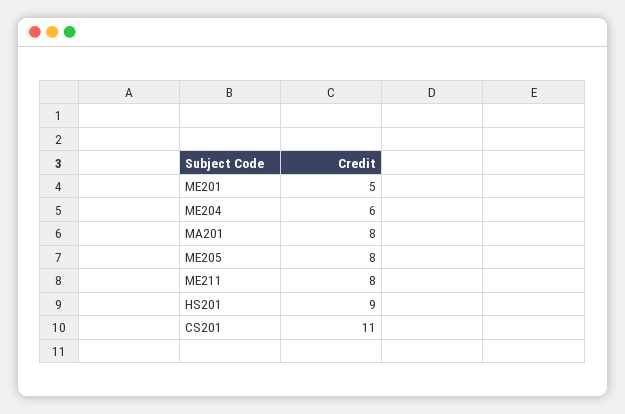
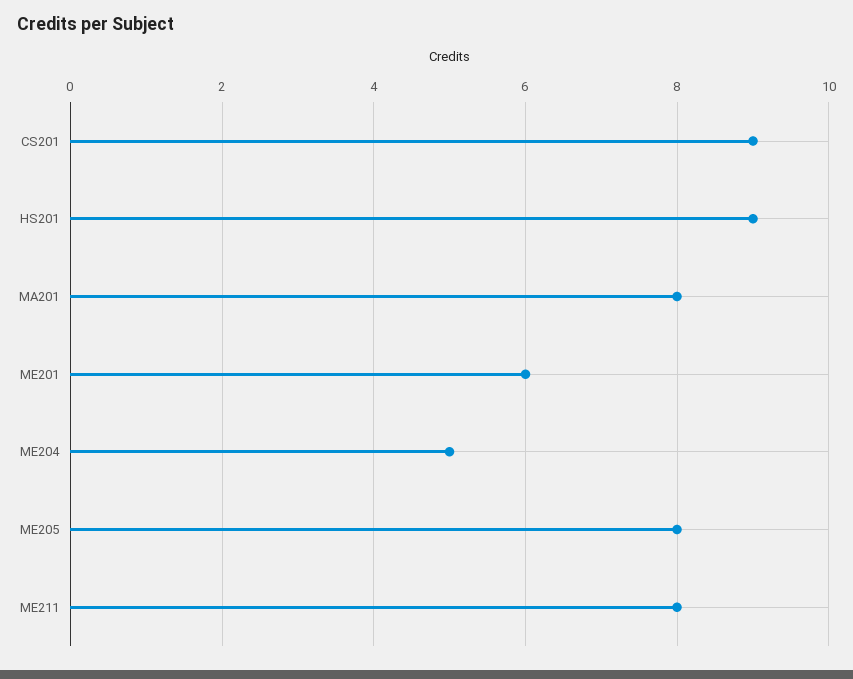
  {
-   "ME201": 5,
+   "ME201": 6,
-   "ME204": 6,
+   "ME204": 5,
    "MA201": 8,
    "ME205": 8,
    "ME211": 8,
    "HS201": 9,
-   "CS201": 11
+   "CS201": 9
  }

